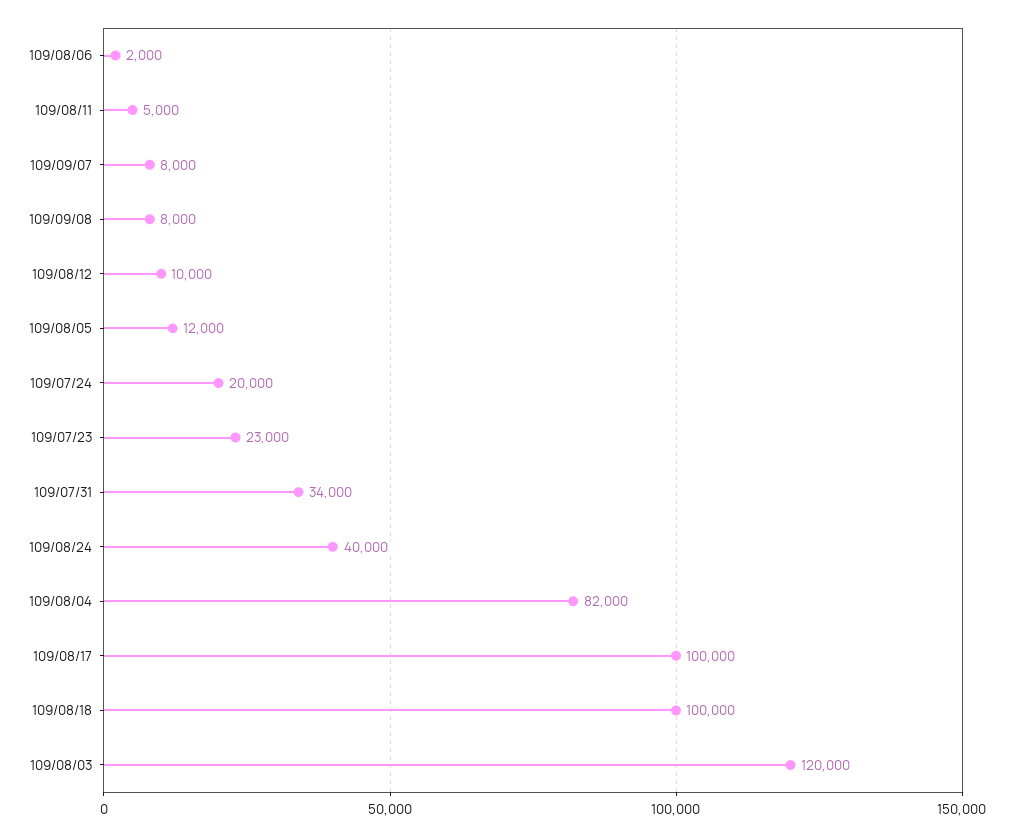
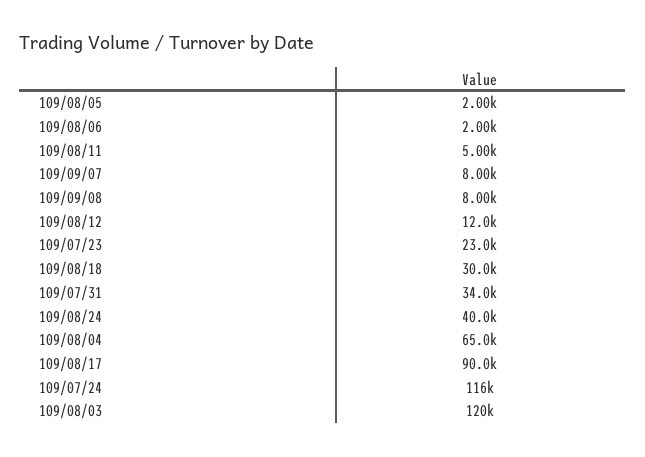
  {
    "109/08/06": 2000,
    "109/08/11": 5000,
    "109/09/07": 8000,
    "109/09/08": 8000,
-   "109/08/12": 10000,
+   "109/08/12": 12000,
-   "109/08/05": 12000,
+   "109/08/05": 2000,
-   "109/07/24": 20000,
+   "109/07/24": 116000,
    "109/07/23": 23000,
    "109/07/31": 34000,
    "109/08/24": 40000,
-   "109/08/04": 82000,
+   "109/08/04": 65000,
-   "109/08/17": 100000,
+   "109/08/17": 90000,
-   "109/08/18": 100000,
+   "109/08/18": 30000,
    "109/08/03": 120000
  }

